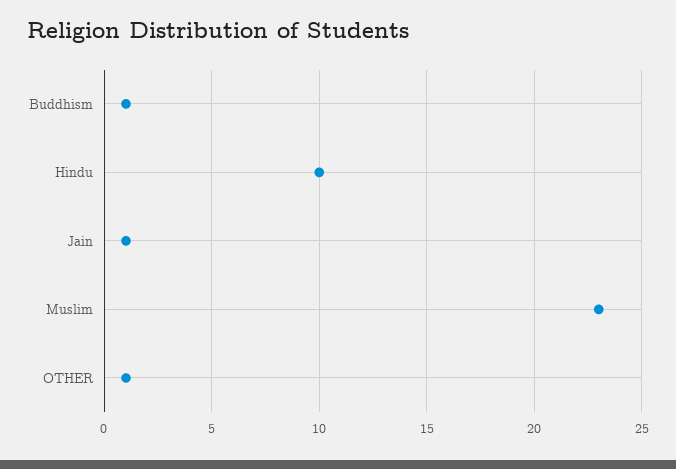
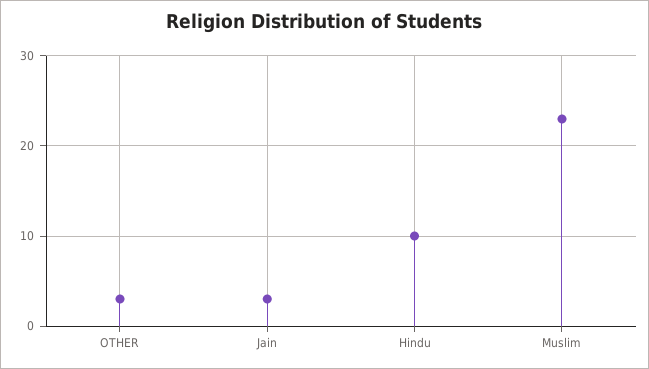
  {
-   "Buddhism": 1,
    "Hindu": 10,
-   "Jain": 1,
+   "Jain": 3,
    "Muslim": 23,
-   "OTHER": 1
+   "OTHER": 3
  }

